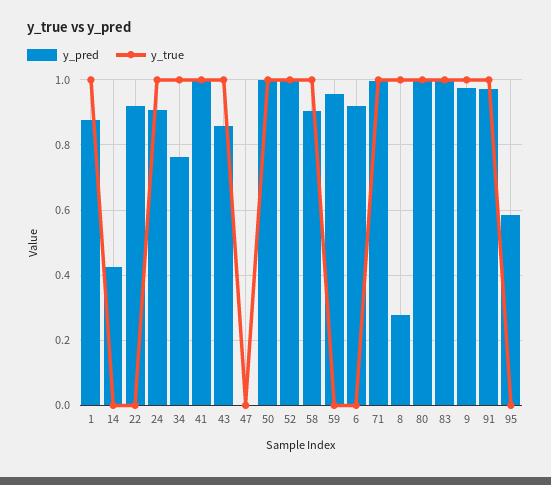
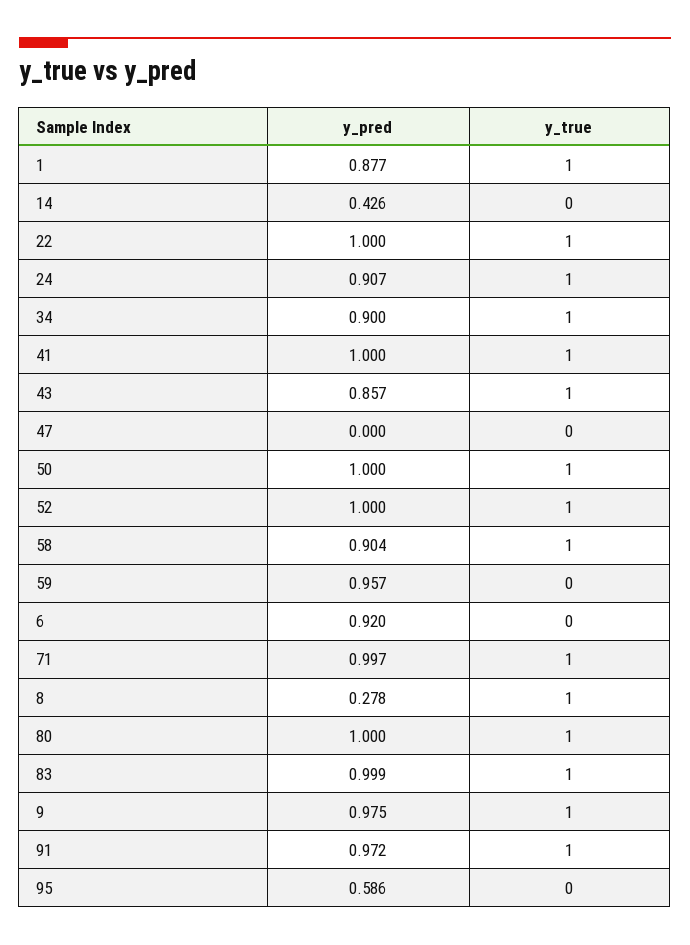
  {
    "y_pred": {
      "1": 0.877,
      "14": 0.426,
-     "22": 0.92,
+     "22": 1,
      "24": 0.907,
-     "34": 0.76,
+     "34": 0.9,
      "41": 1,
      "43": 0.857,
      "47": 0,
      "50": 1,
      "52": 1,
      "58": 0.904,
      "59": 0.957,
      "6": 0.92,
      "71": 0.997,
      "8": 0.278,
      "80": 1,
      "83": 0.999,
      "9": 0.975,
      "91": 0.972,
      "95": 0.586
    },
    "y_true": {
      "1": 1,
      "14": 0,
-     "22": 0,
+     "22": 1,
      "24": 1,
      "34": 1,
      "41": 1,
      "43": 1,
      "47": 0,
      "50": 1,
      "52": 1,
      "58": 1,
      "59": 0,
      "6": 0,
      "71": 1,
      "8": 1,
      "80": 1,
      "83": 1,
      "9": 1,
      "91": 1,
      "95": 0
    }
  }

